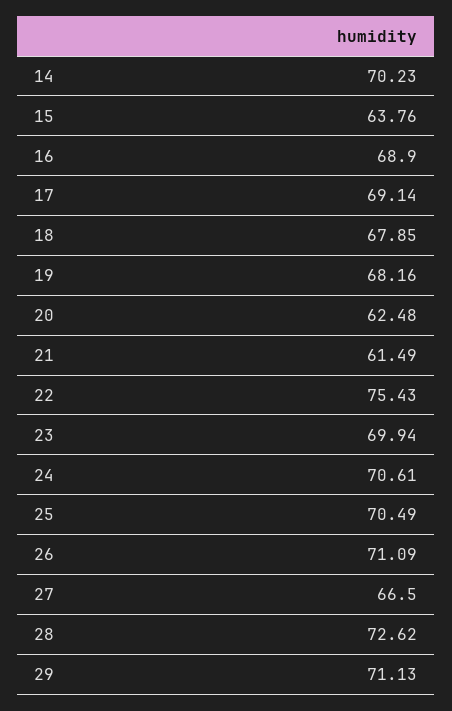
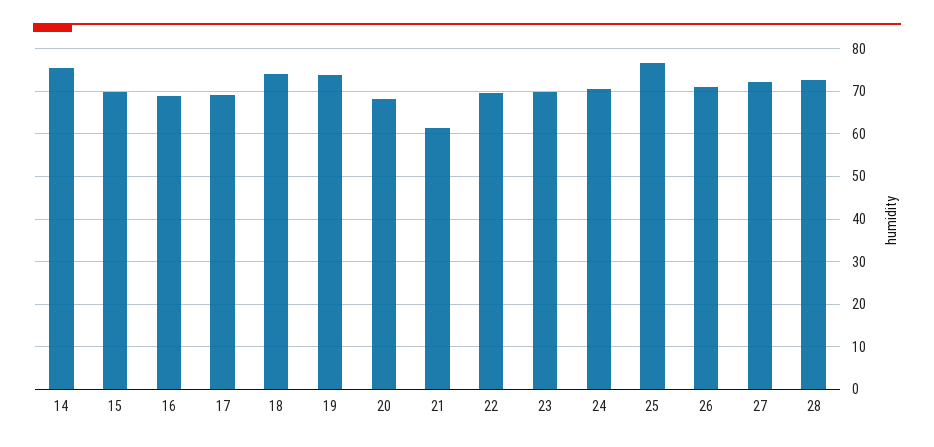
  {
-   "14": 70.23,
+   "14": 76,
-   "15": 63.76,
+   "15": 70,
    "16": 68.9,
    "17": 69.14,
-   "18": 67.85,
+   "18": 74,
-   "19": 68.16,
+   "19": 74,
-   "20": 62.48,
+   "20": 68,
    "21": 61.49,
-   "22": 75.43,
+   "22": 70,
    "23": 69.94,
    "24": 70.61,
-   "25": 70.49,
+   "25": 76,
    "26": 71.09,
-   "27": 66.5,
+   "27": 72,
-   "28": 72.62,
+   "28": 72.62
-   "29": 71.13
  }

